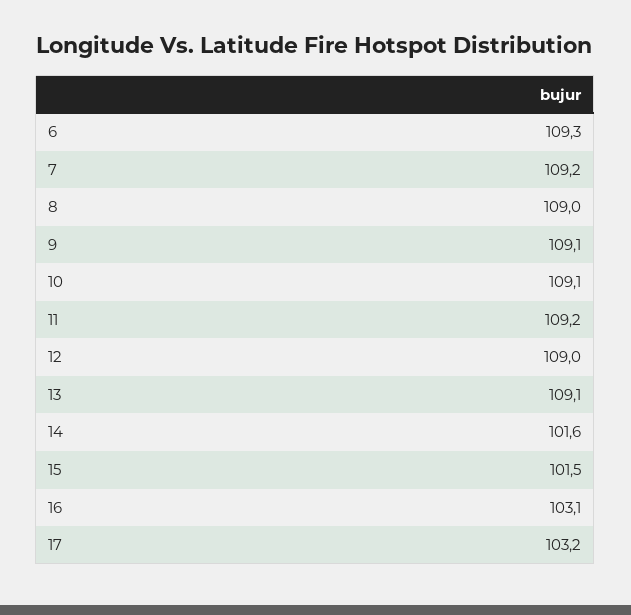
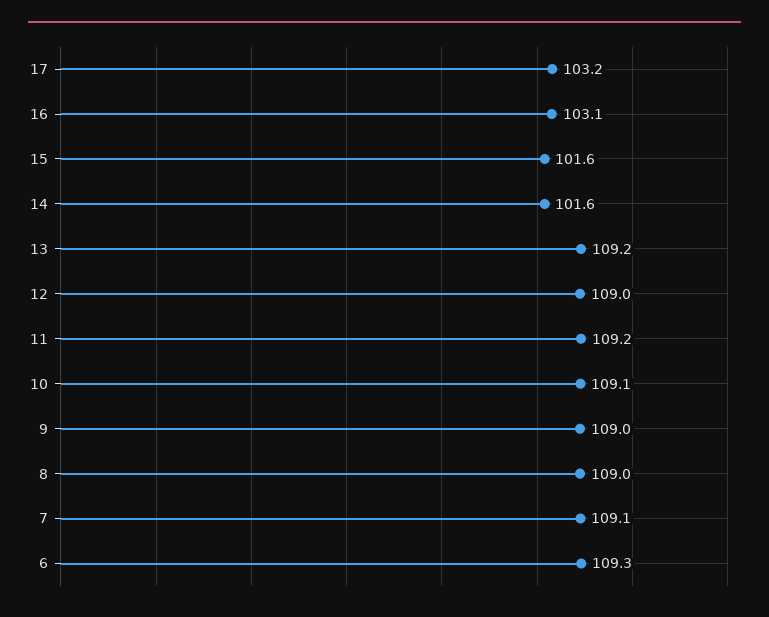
  {
    "6": 109.3,
-   "7": 109.2,
+   "7": 109.1,
    "8": 109,
-   "9": 109.1,
+   "9": 109,
    "10": 109.1,
    "11": 109.2,
    "12": 109,
-   "13": 109.1,
+   "13": 109.2,
    "14": 101.6,
-   "15": 101.5,
+   "15": 101.6,
    "16": 103.1,
    "17": 103.2
  }

